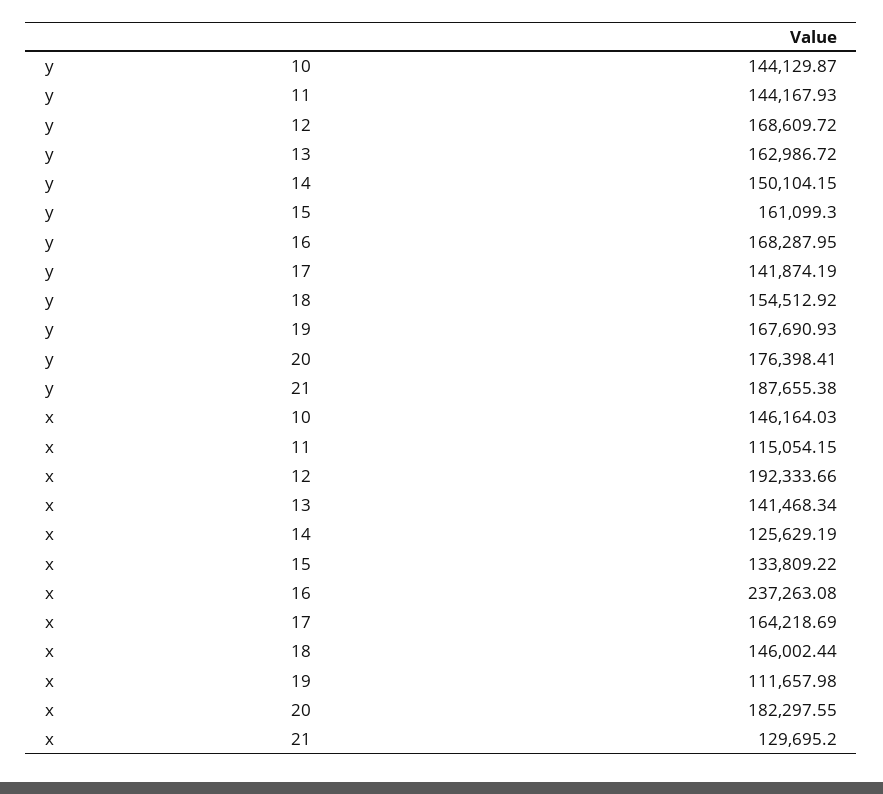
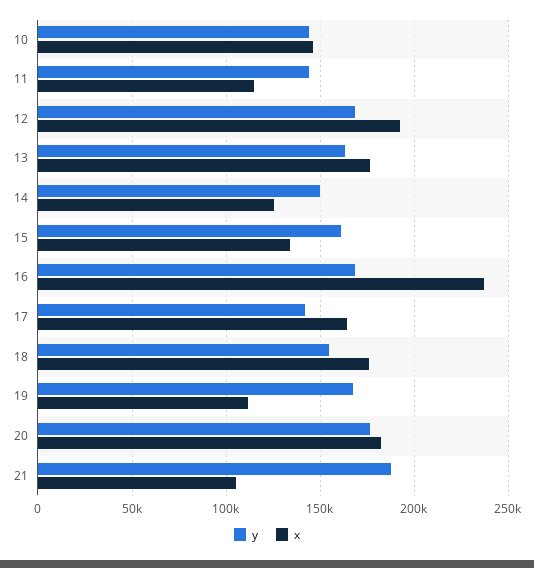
  {
    "y": {
      "10": 144129.87,
      "11": 144167.93,
      "12": 168609.72,
      "13": 162986.72,
      "14": 150104.15,
      "15": 161099.3,
      "16": 168287.95,
      "17": 141874.19,
      "18": 154512.92,
      "19": 167690.93,
      "20": 176398.41,
      "21": 187655.38
    },
    "x": {
      "10": 146164.03,
      "11": 115054.15,
      "12": 192333.66,
-     "13": 141468.34,
+     "13": 175000,
      "14": 125629.19,
      "15": 133809.22,
      "16": 237263.08,
      "17": 164218.69,
-     "18": 146002.44,
+     "18": 175000,
      "19": 111657.98,
      "20": 182297.55,
-     "21": 129695.2
+     "21": 105000
    }
  }

